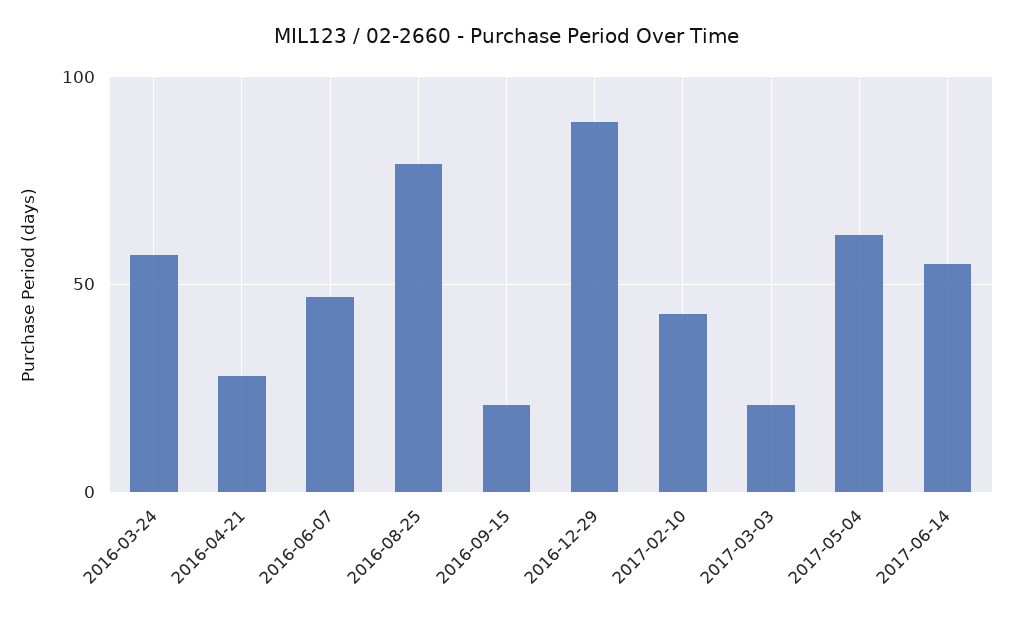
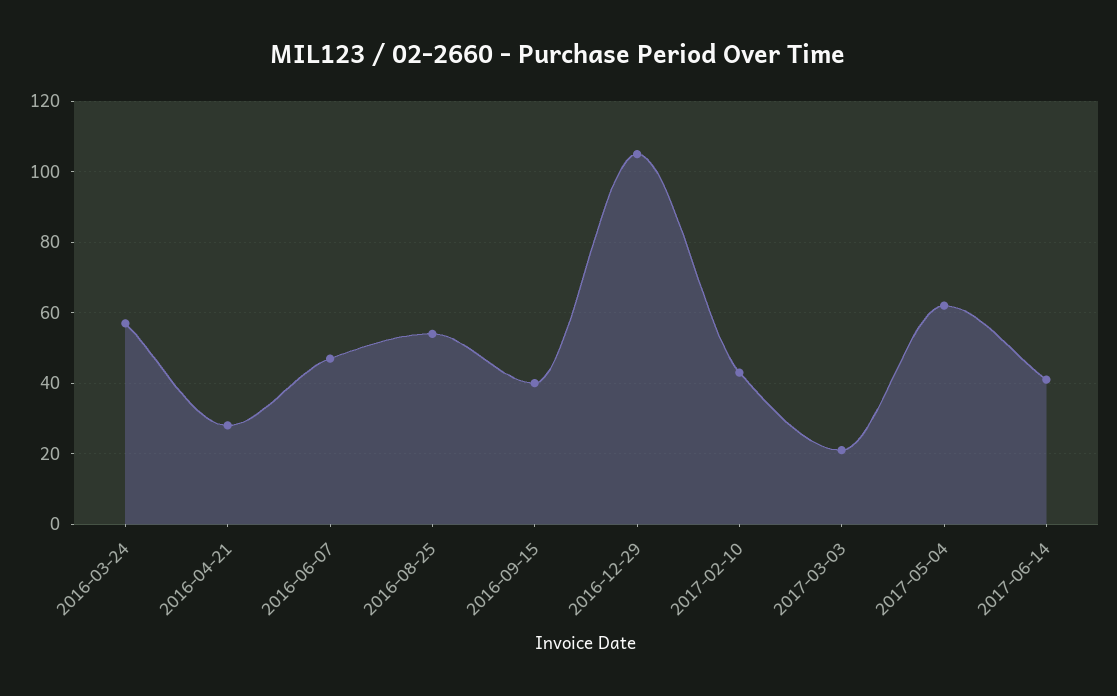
  {
    "2016-03-24": 55,
    "2016-04-21": 30,
    "2016-06-07": 45,
-   "2016-08-25": 80,
+   "2016-08-25": 55,
-   "2016-09-15": 20,
+   "2016-09-15": 40,
-   "2016-12-29": 90,
+   "2016-12-29": 105,
    "2017-02-10": 45,
    "2017-03-03": 20,
    "2017-05-04": 60,
-   "2017-06-14": 55
+   "2017-06-14": 40
  }

